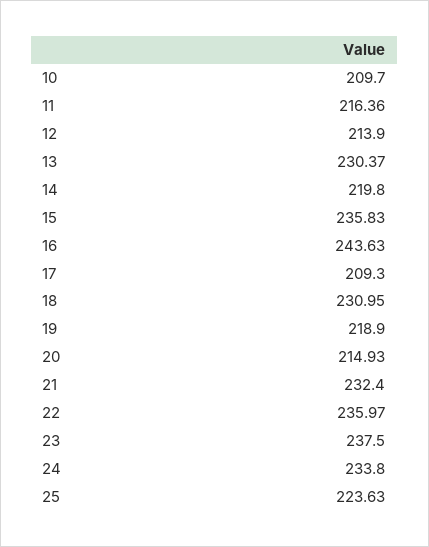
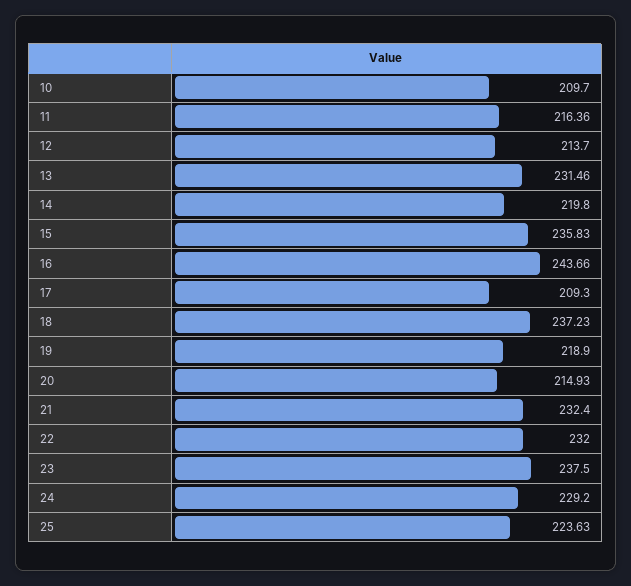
  {
    "10": 209.7,
    "11": 216.36,
-   "12": 213.9,
+   "12": 213.7,
-   "13": 230.37,
+   "13": 231.46,
    "14": 219.8,
    "15": 235.83,
-   "16": 243.63,
+   "16": 243.66,
    "17": 209.3,
-   "18": 230.95,
+   "18": 237.23,
    "19": 218.9,
    "20": 214.93,
    "21": 232.4,
-   "22": 235.97,
+   "22": 232,
    "23": 237.5,
-   "24": 233.8,
+   "24": 229.2,
    "25": 223.63
  }

